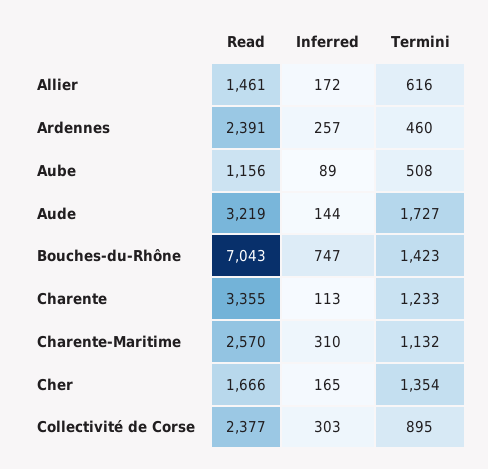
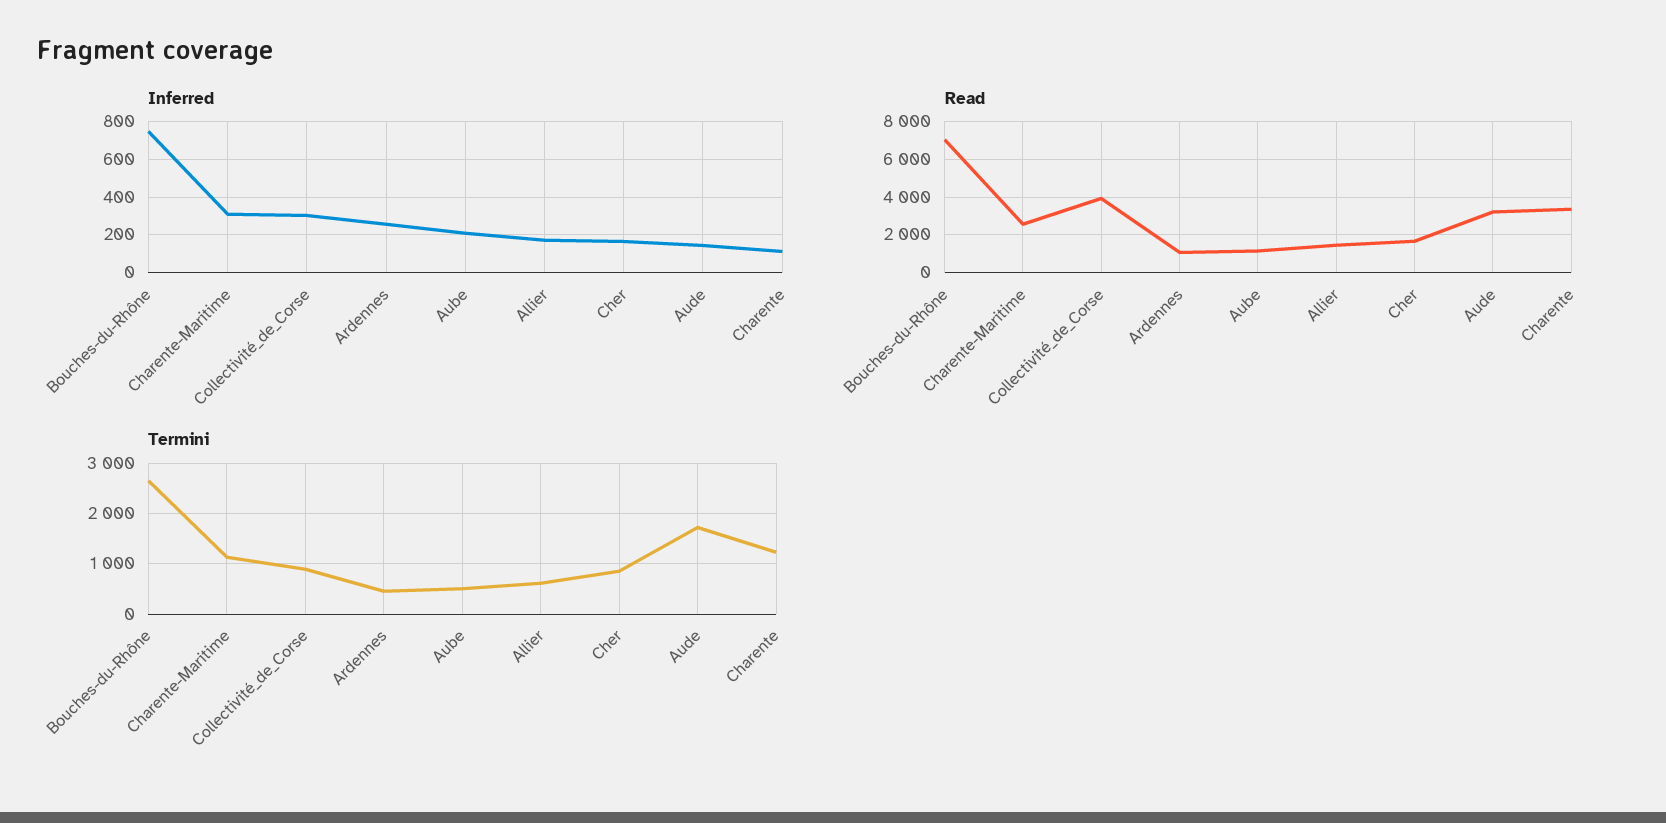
  {
    "Read": {
      "Allier": 1461,
-     "Ardennes": 2391,
+     "Ardennes": 1000,
      "Aube": 1156,
      "Aude": 3219,
      "Bouches-du-Rhône": 7043,
      "Charente": 3355,
      "Charente-Maritime": 2570,
      "Cher": 1666,
-     "Collectivité de Corse": 2377
+     "Collectivité de Corse": 4000
    },
    "Inferred": {
      "Allier": 172,
      "Ardennes": 257,
-     "Aube": 89,
+     "Aube": 200,
      "Aude": 144,
      "Bouches-du-Rhône": 747,
      "Charente": 113,
      "Charente-Maritime": 310,
      "Cher": 165,
      "Collectivité de Corse": 303
    },
    "Termini": {
      "Allier": 616,
      "Ardennes": 460,
      "Aube": 508,
      "Aude": 1727,
-     "Bouches-du-Rhône": 1423,
+     "Bouches-du-Rhône": 2600,
      "Charente": 1233,
      "Charente-Maritime": 1132,
-     "Cher": 1354,
+     "Cher": 800,
      "Collectivité de Corse": 895
    }
  }

